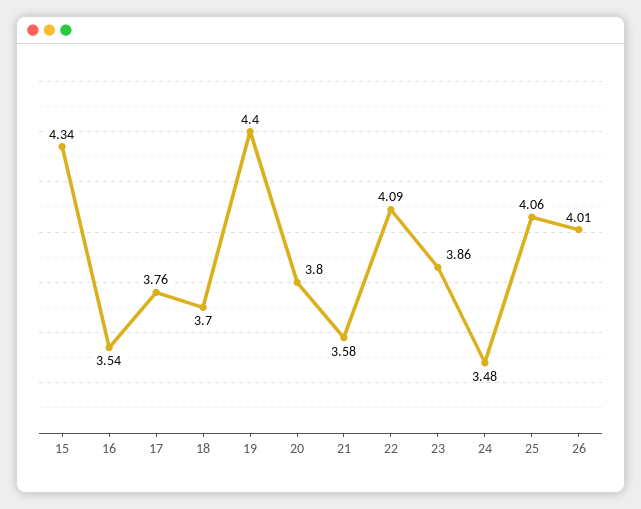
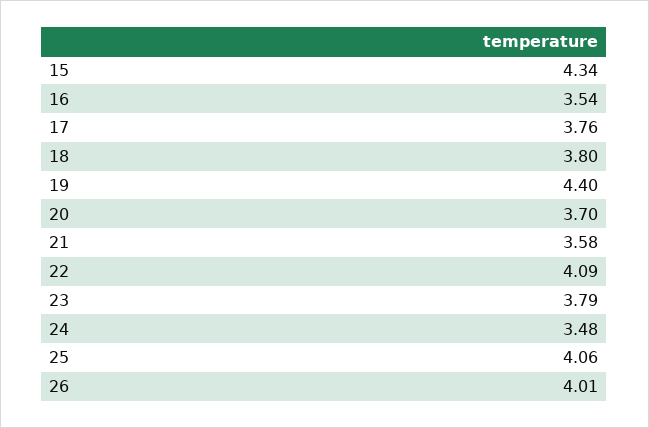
  {
    "15": 4.34,
    "16": 3.54,
    "17": 3.76,
-   "18": 3.7,
+   "18": 3.8,
    "19": 4.4,
-   "20": 3.8,
+   "20": 3.7,
    "21": 3.58,
    "22": 4.09,
-   "23": 3.86,
+   "23": 3.79,
    "24": 3.48,
    "25": 4.06,
    "26": 4.01
  }

